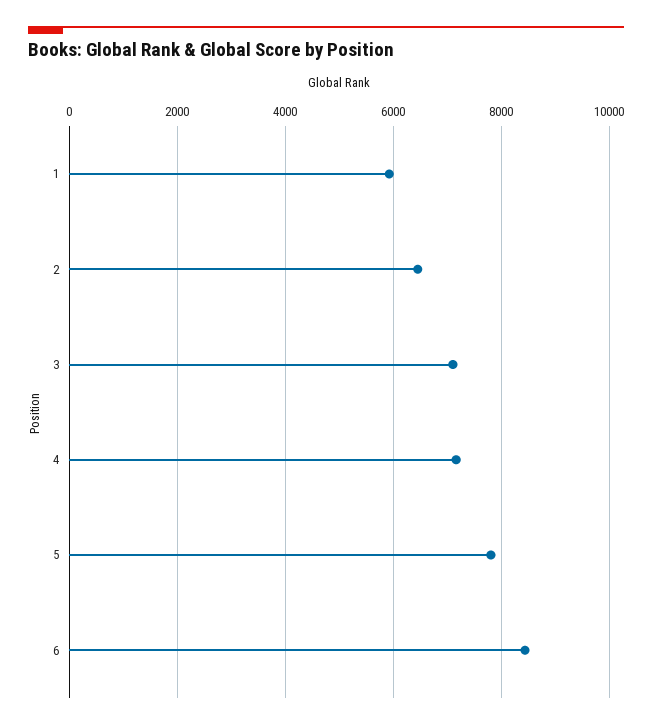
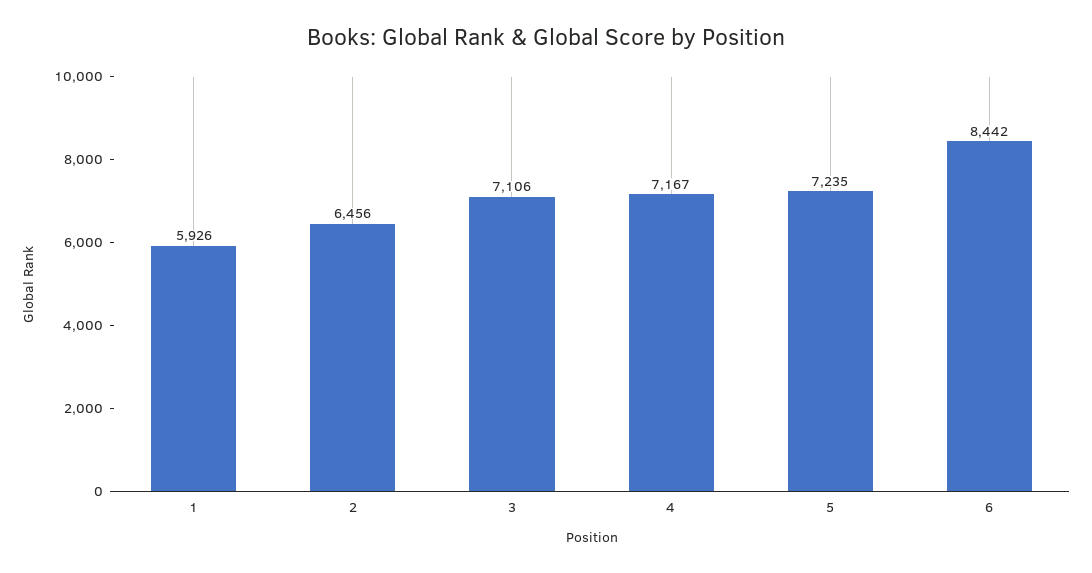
  {
    "1": 5926,
    "2": 6456,
    "3": 7106,
    "4": 7167,
-   "5": 7800,
+   "5": 7235,
    "6": 8442
  }

